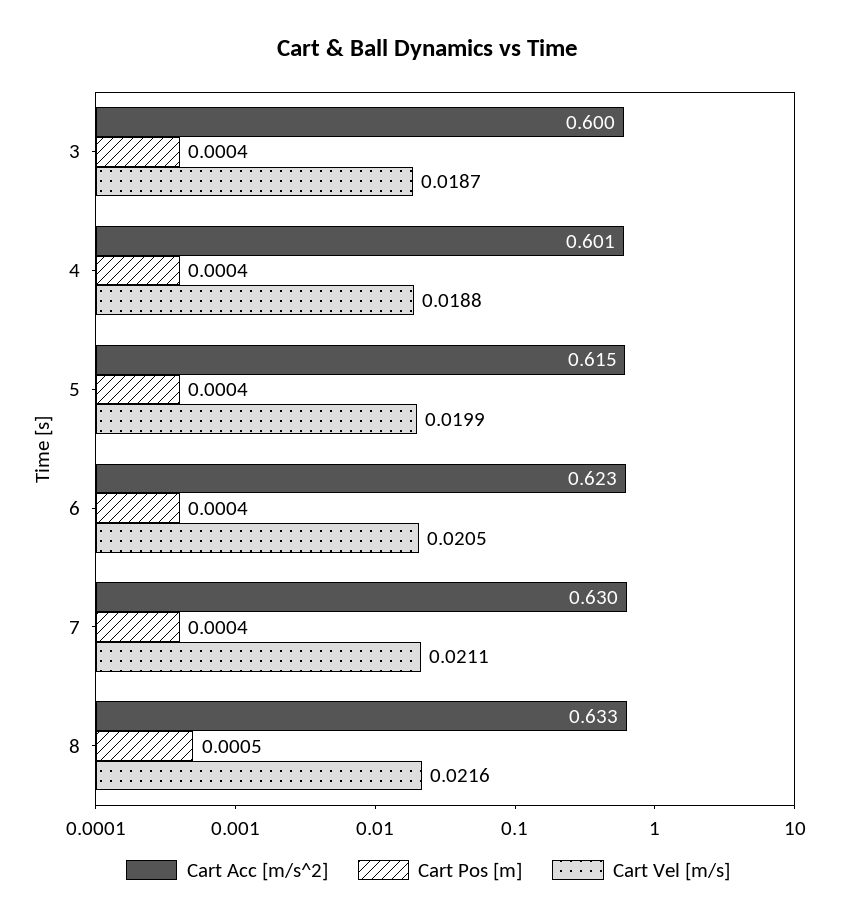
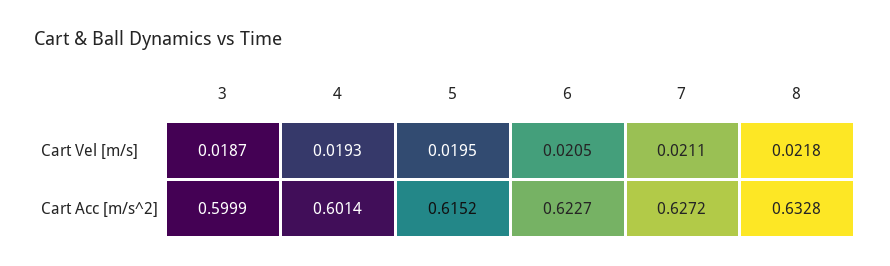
  {
    "Cart Acc [m/s^2]": {
      "3": 0.5999,
      "4": 0.6014,
      "5": 0.6152,
      "6": 0.6227,
-     "7": 0.63,
+     "7": 0.6272,
      "8": 0.6328
    },
-   "Cart Pos [m]": {
-     "3": 0.0004,
-     "4": 0.0004,
-     "5": 0.0004,
-     "6": 0.0004,
-     "7": 0.0004,
-     "8": 0.0005
-   },
    "Cart Vel [m/s]": {
      "3": 0.0187,
-     "4": 0.0188,
+     "4": 0.0193,
-     "5": 0.0199,
+     "5": 0.0195,
      "6": 0.0205,
      "7": 0.0211,
-     "8": 0.0216
+     "8": 0.0218
    }
  }

